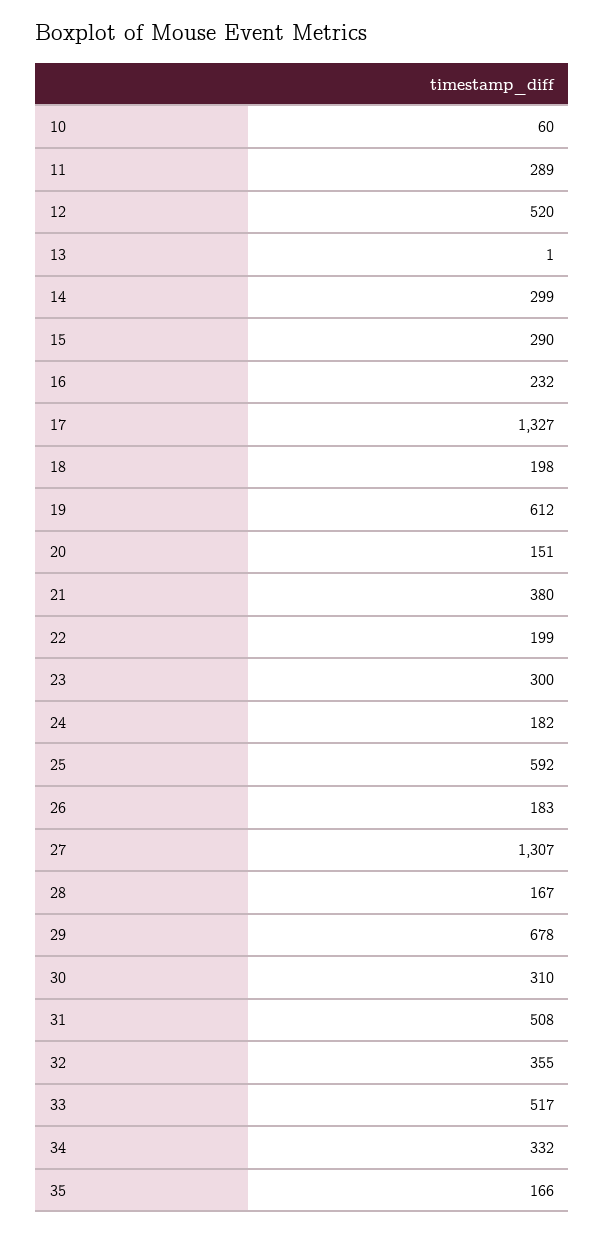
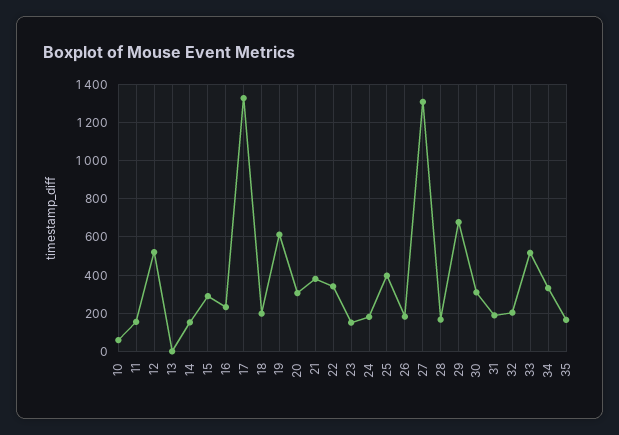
  {
    "10": 60,
-   "11": 289,
+   "11": 150,
    "12": 520,
    "13": 1,
-   "14": 299,
+   "14": 150,
    "15": 290,
    "16": 232,
    "17": 1327,
    "18": 198,
    "19": 612,
-   "20": 151,
+   "20": 300,
    "21": 380,
-   "22": 199,
+   "22": 350,
-   "23": 300,
+   "23": 150,
    "24": 182,
-   "25": 592,
+   "25": 400,
    "26": 183,
    "27": 1307,
    "28": 167,
    "29": 678,
    "30": 310,
-   "31": 508,
+   "31": 200,
-   "32": 355,
+   "32": 200,
    "33": 517,
    "34": 332,
    "35": 166
  }

